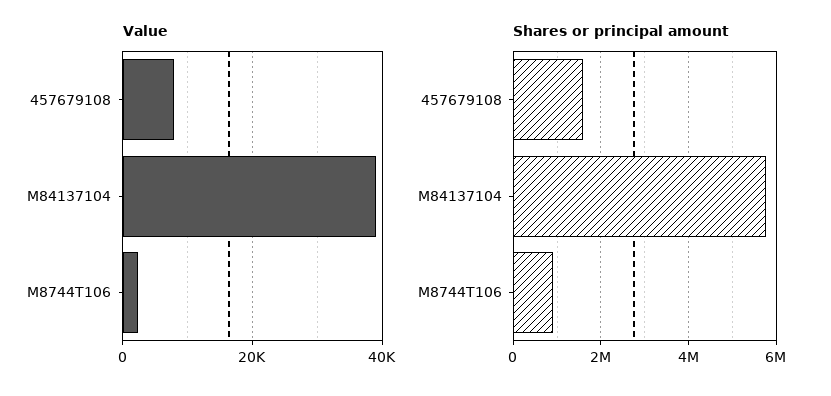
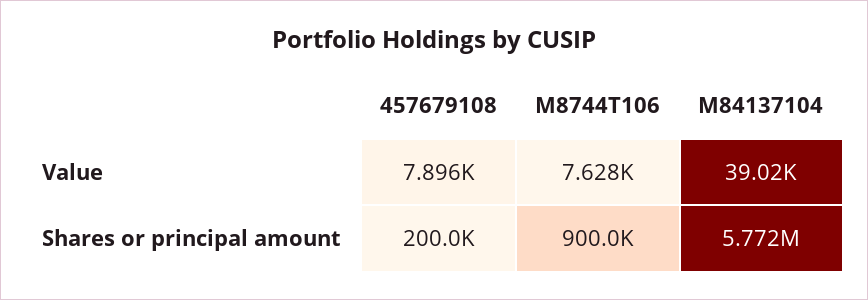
  {
    "Value": {
      "457679108": 7896,
      "M84137104": 39020,
-     "M8744T106": 2000
+     "M8744T106": 7628
    },
    "Shares or principal amount": {
-     "457679108": 1600000,
+     "457679108": 200000,
      "M84137104": 5772000,
      "M8744T106": 900000
    }
  }

